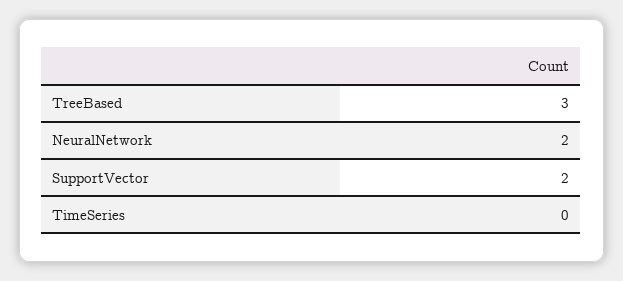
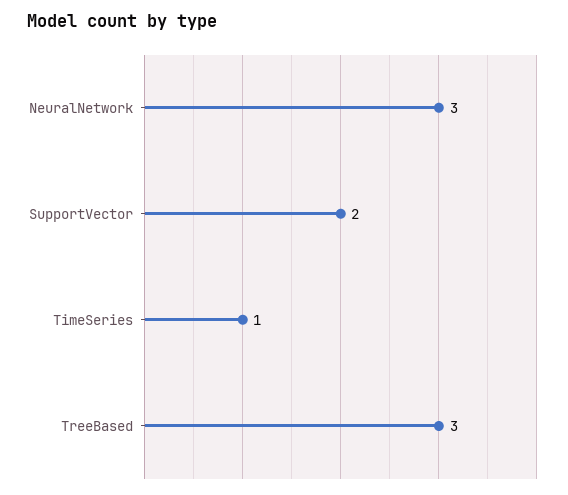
  {
    "TreeBased": 3,
-   "NeuralNetwork": 2,
+   "NeuralNetwork": 3,
    "SupportVector": 2,
-   "TimeSeries": 0
+   "TimeSeries": 1
  }

